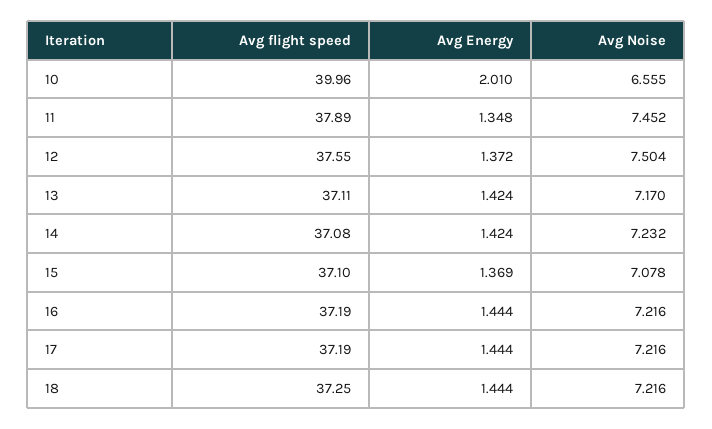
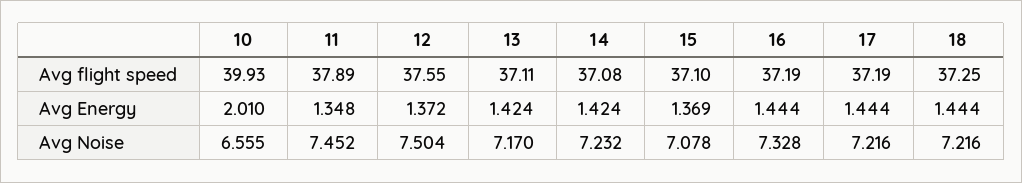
  {
    "Avg flight speed": {
-     "10": 39.96,
+     "10": 39.93,
      "11": 37.89,
      "12": 37.55,
      "13": 37.11,
      "14": 37.08,
      "15": 37.1,
      "16": 37.19,
      "17": 37.19,
      "18": 37.25
    },
    "Avg Energy": {
      "10": 2.01,
      "11": 1.348,
      "12": 1.372,
      "13": 1.424,
      "14": 1.424,
      "15": 1.369,
      "16": 1.444,
      "17": 1.444,
      "18": 1.444
    },
    "Avg Noise": {
      "10": 6.555,
      "11": 7.452,
      "12": 7.504,
      "13": 7.17,
      "14": 7.232,
      "15": 7.078,
-     "16": 7.216,
+     "16": 7.328,
      "17": 7.216,
      "18": 7.216
    }
  }

